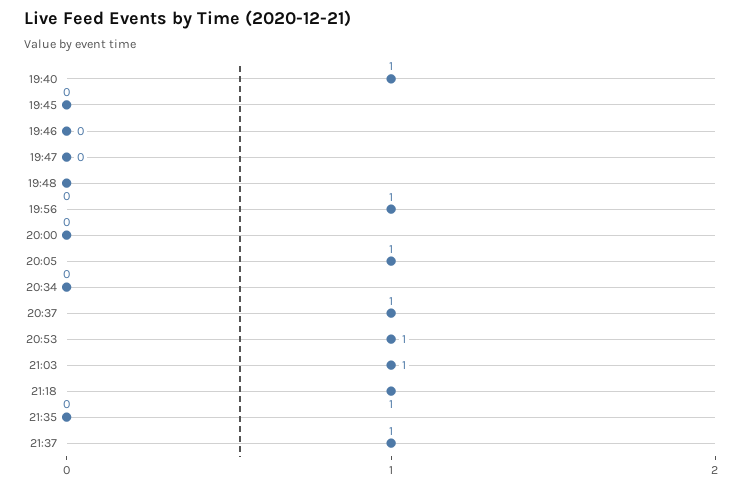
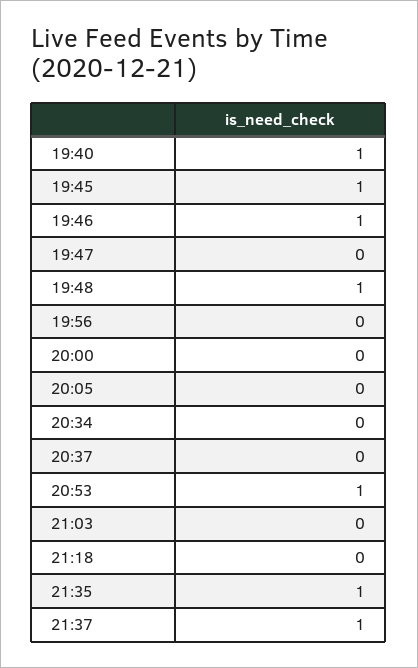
  {
    "19:40": 1,
-   "19:45": 0,
+   "19:45": 1,
-   "19:46": 0,
+   "19:46": 1,
    "19:47": 0,
-   "19:48": 0,
+   "19:48": 1,
-   "19:56": 1,
+   "19:56": 0,
    "20:00": 0,
-   "20:05": 1,
+   "20:05": 0,
    "20:34": 0,
-   "20:37": 1,
+   "20:37": 0,
    "20:53": 1,
-   "21:03": 1,
+   "21:03": 0,
-   "21:18": 1,
+   "21:18": 0,
-   "21:35": 0,
+   "21:35": 1,
    "21:37": 1
  }

